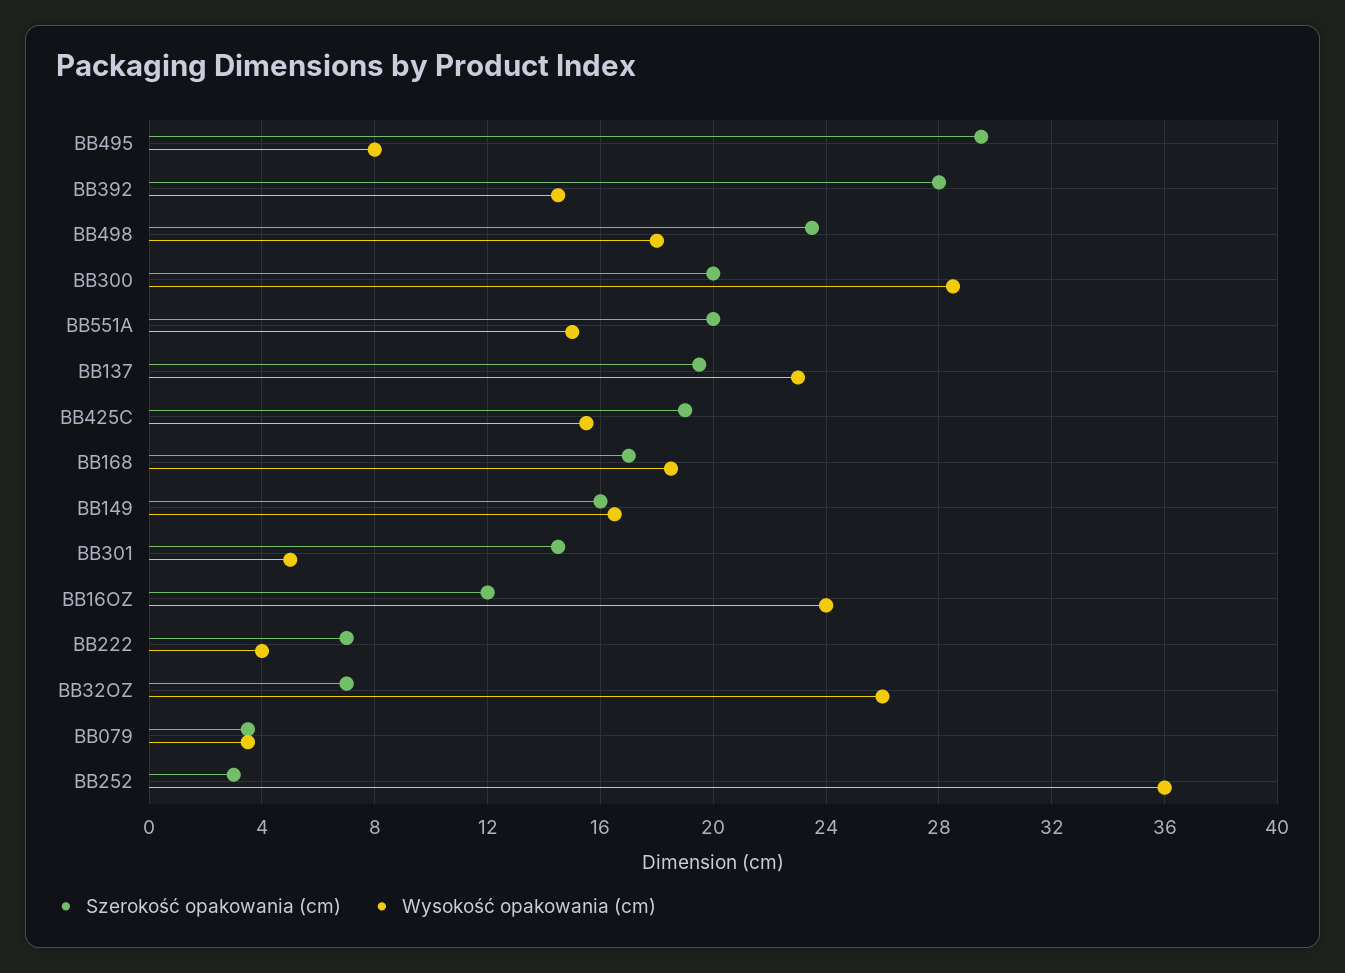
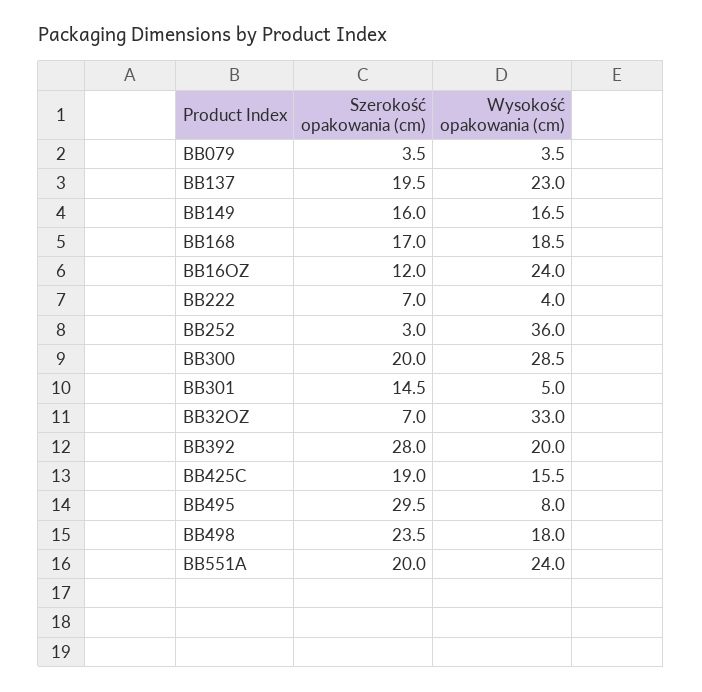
  {
    "Szerokość opakowania (cm)": {
      "BB495": 29.5,
      "BB392": 28,
      "BB498": 23.5,
      "BB300": 20,
      "BB551A": 20,
      "BB137": 19.5,
      "BB425C": 19,
      "BB168": 17,
      "BB149": 16,
      "BB301": 14.5,
      "BB16OZ": 12,
      "BB222": 7,
      "BB32OZ": 7,
      "BB079": 3.5,
      "BB252": 3
    },
    "Wysokość opakowania (cm)": {
      "BB495": 8,
-     "BB392": 14.5,
+     "BB392": 20,
      "BB498": 18,
      "BB300": 28.5,
-     "BB551A": 15,
+     "BB551A": 24,
      "BB137": 23,
      "BB425C": 15.5,
      "BB168": 18.5,
      "BB149": 16.5,
      "BB301": 5,
      "BB16OZ": 24,
      "BB222": 4,
-     "BB32OZ": 26,
+     "BB32OZ": 33,
      "BB079": 3.5,
      "BB252": 36
    }
  }

